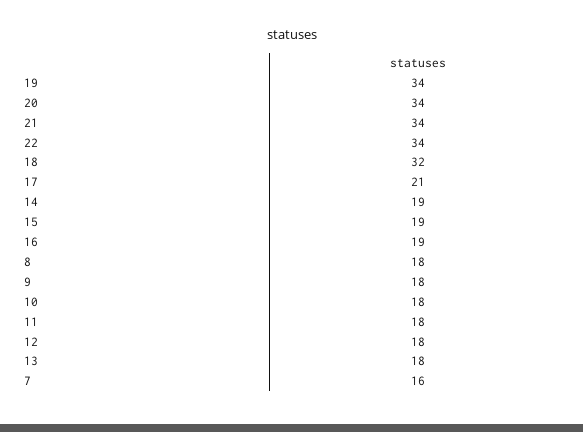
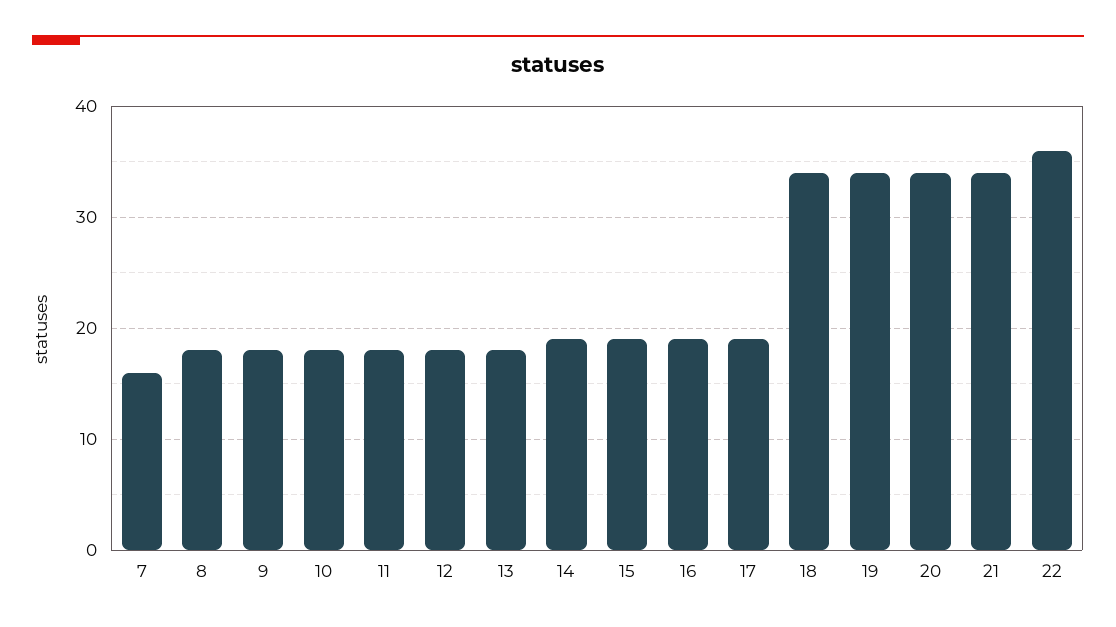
  {
    "19": 34,
    "20": 34,
    "21": 34,
-   "22": 34,
+   "22": 36,
-   "18": 32,
+   "18": 34,
-   "17": 21,
+   "17": 19,
    "14": 19,
    "15": 19,
    "16": 19,
    "8": 18,
    "9": 18,
    "10": 18,
    "11": 18,
    "12": 18,
    "13": 18,
    "7": 16
  }

